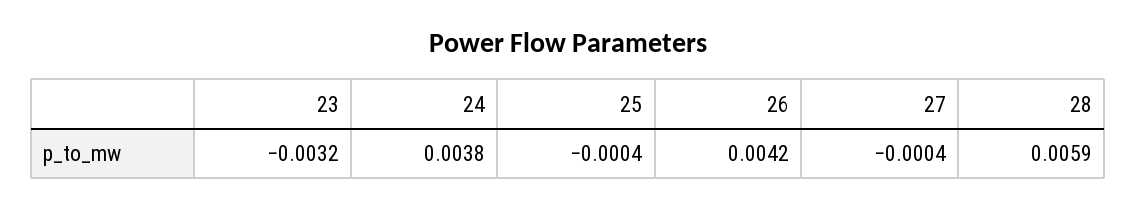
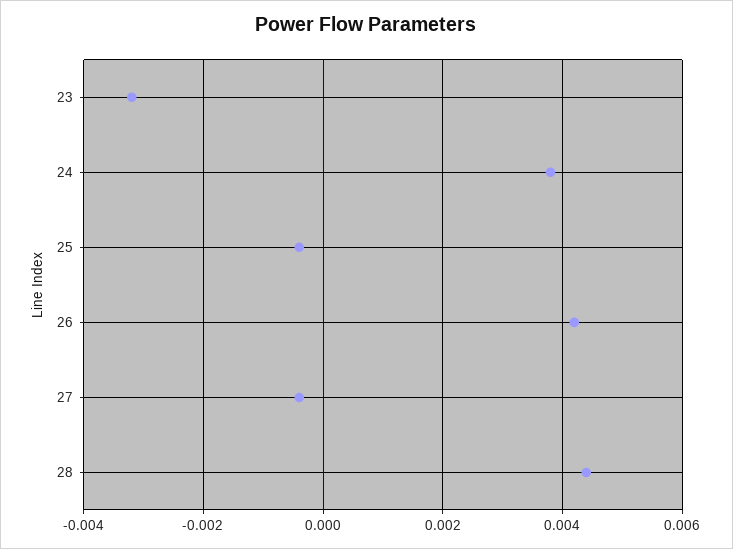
  {
    "23": -0.0032,
    "24": 0.0038,
    "25": -0.0004,
    "26": 0.0042,
    "27": -0.0004,
-   "28": 0.0059
+   "28": 0.0045
  }

